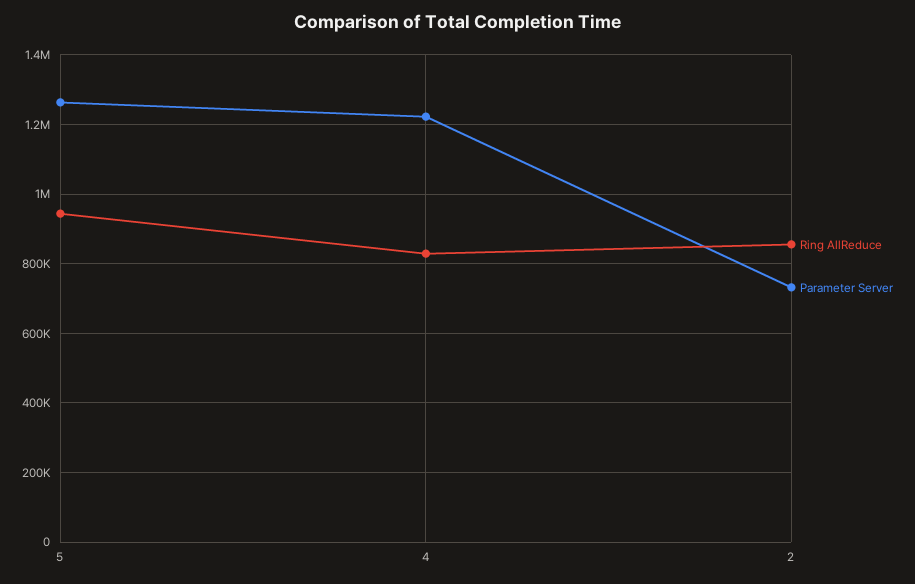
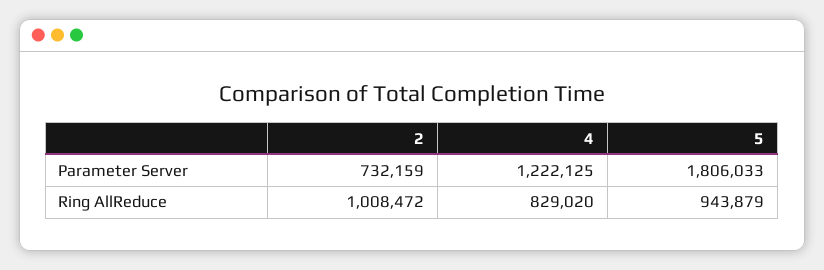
  {
    "Ring AllReduce": {
      "5": 943879,
      "4": 829020,
-     "2": 860000
+     "2": 1008472
    },
    "Parameter Server": {
-     "5": 1260000,
+     "5": 1806033,
      "4": 1222125,
      "2": 732159
    }
  }

